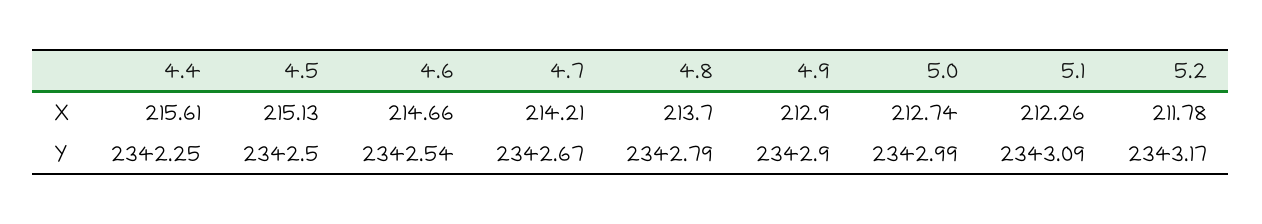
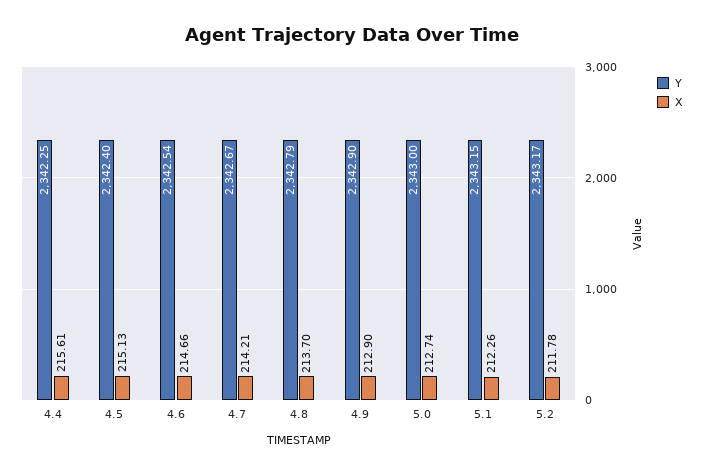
  {
    "X": {
      "4.4": 215.61,
      "4.5": 215.13,
      "4.6": 214.66,
      "4.7": 214.21,
      "4.8": 213.7,
      "4.9": 212.9,
      "5.0": 212.74,
      "5.1": 212.26,
      "5.2": 211.78
    },
    "Y": {
      "4.4": 2342.25,
-     "4.5": 2342.5,
+     "4.5": 2342.4,
      "4.6": 2342.54,
      "4.7": 2342.67,
      "4.8": 2342.79,
      "4.9": 2342.9,
-     "5.0": 2342.99,
+     "5.0": 2343,
-     "5.1": 2343.09,
+     "5.1": 2343.15,
      "5.2": 2343.17
    }
  }

